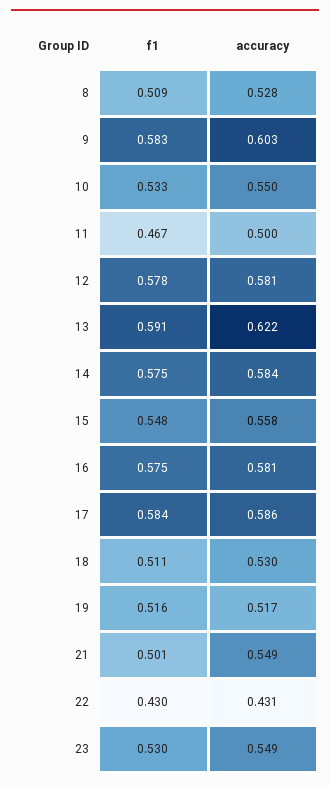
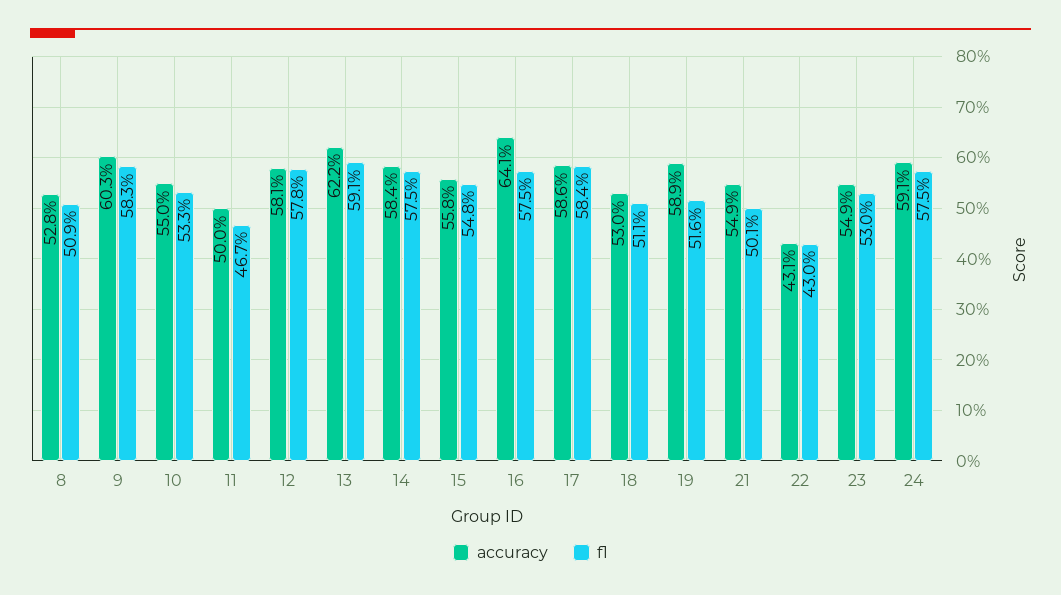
  {
    "f1": {
      "8": 0.509,
      "9": 0.583,
      "10": 0.533,
      "11": 0.467,
      "12": 0.578,
      "13": 0.591,
      "14": 0.575,
      "15": 0.548,
      "16": 0.575,
      "17": 0.584,
      "18": 0.511,
      "19": 0.516,
      "21": 0.501,
      "22": 0.43,
-     "23": 0.53
+     "23": 0.53,
+     "24": 0.575
    },
    "accuracy": {
      "8": 0.528,
      "9": 0.603,
      "10": 0.55,
      "11": 0.5,
      "12": 0.581,
      "13": 0.622,
      "14": 0.584,
      "15": 0.558,
-     "16": 0.581,
+     "16": 0.641,
      "17": 0.586,
      "18": 0.53,
-     "19": 0.517,
+     "19": 0.589,
      "21": 0.549,
      "22": 0.431,
-     "23": 0.549
+     "23": 0.549,
+     "24": 0.591
    }
  }

